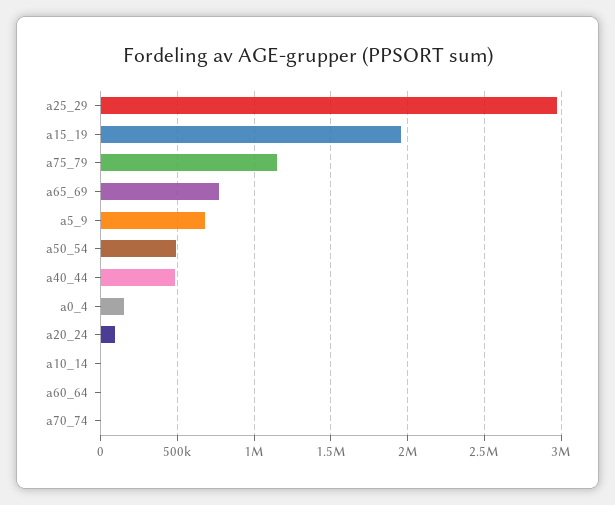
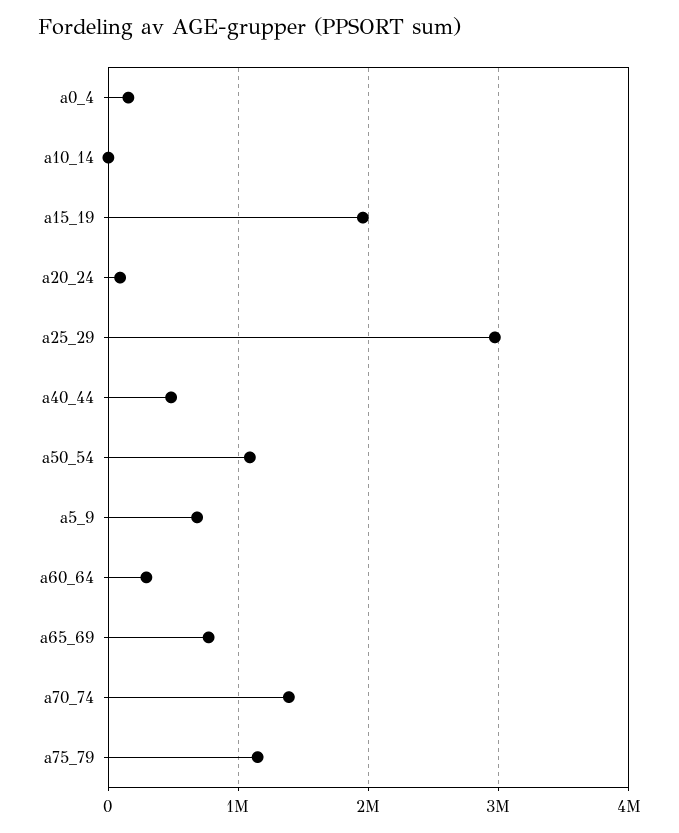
  {
    "a25_29": 2950000,
    "a15_19": 1950000,
    "a75_79": 1150000,
    "a65_69": 750000,
    "a5_9": 700000,
-   "a50_54": 500000,
+   "a50_54": 1100000,
    "a40_44": 500000,
    "a0_4": 150000,
    "a20_24": 100000,
    "a10_14": 0,
-   "a60_64": 0,
+   "a60_64": 300000,
-   "a70_74": 0
+   "a70_74": 1400000
  }

